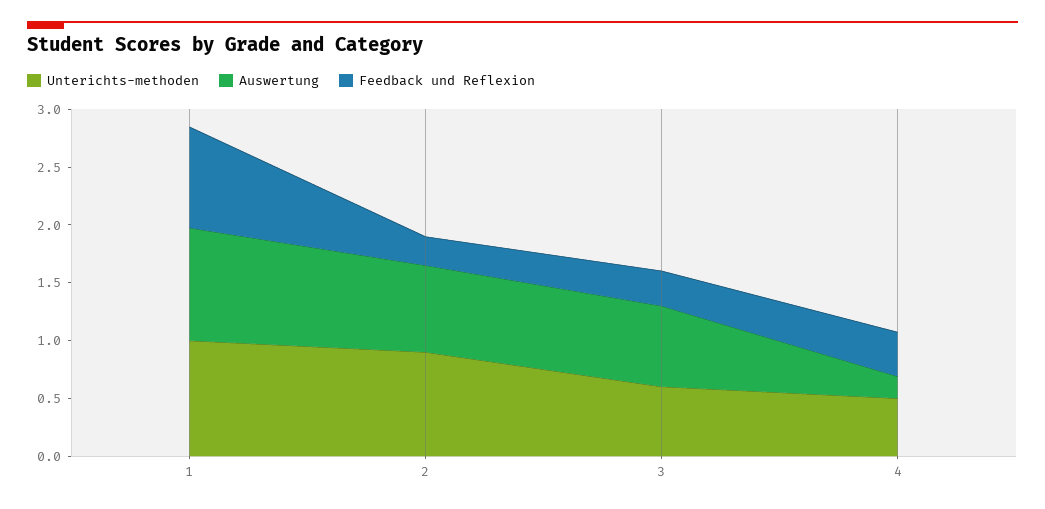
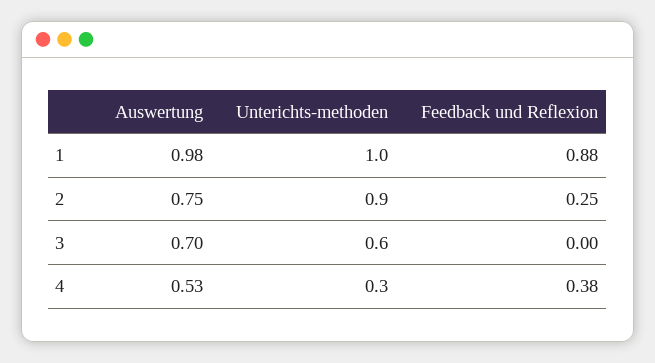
  {
    "Unterichts-methoden": {
      "1": 1,
      "2": 0.9,
      "3": 0.6,
-     "4": 0.5
+     "4": 0.3
    },
    "Auswertung": {
      "1": 0.98,
      "2": 0.75,
      "3": 0.7,
-     "4": 0.2
+     "4": 0.53
    },
    "Feedback und Reflexion": {
      "1": 0.88,
      "2": 0.25,
-     "3": 0.3,
+     "3": 0,
      "4": 0.38
    }
  }

